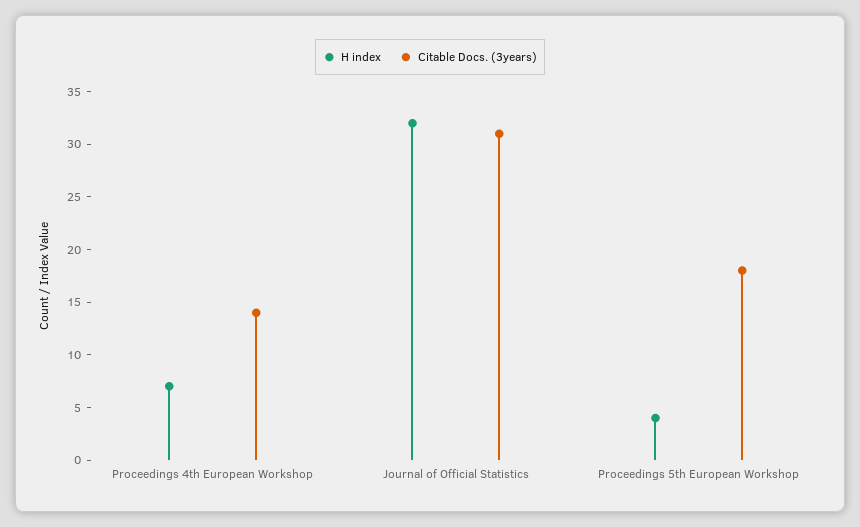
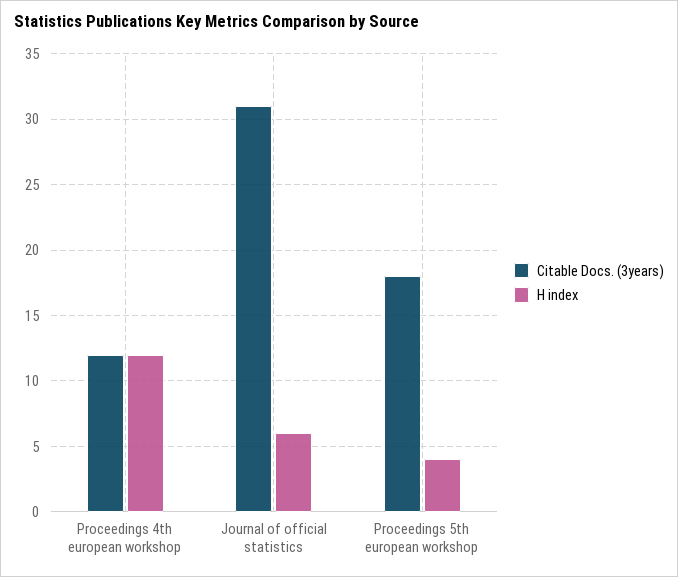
  {
    "H index": {
-     "Proceedings 4th European Workshop": 7,
+     "Proceedings 4th European Workshop": 12,
-     "Journal of Official Statistics": 32,
+     "Journal of Official Statistics": 6,
      "Proceedings 5th European Workshop": 4
    },
    "Citable Docs. (3years)": {
-     "Proceedings 4th European Workshop": 14,
+     "Proceedings 4th European Workshop": 12,
      "Journal of Official Statistics": 31,
      "Proceedings 5th European Workshop": 18
    }
  }

